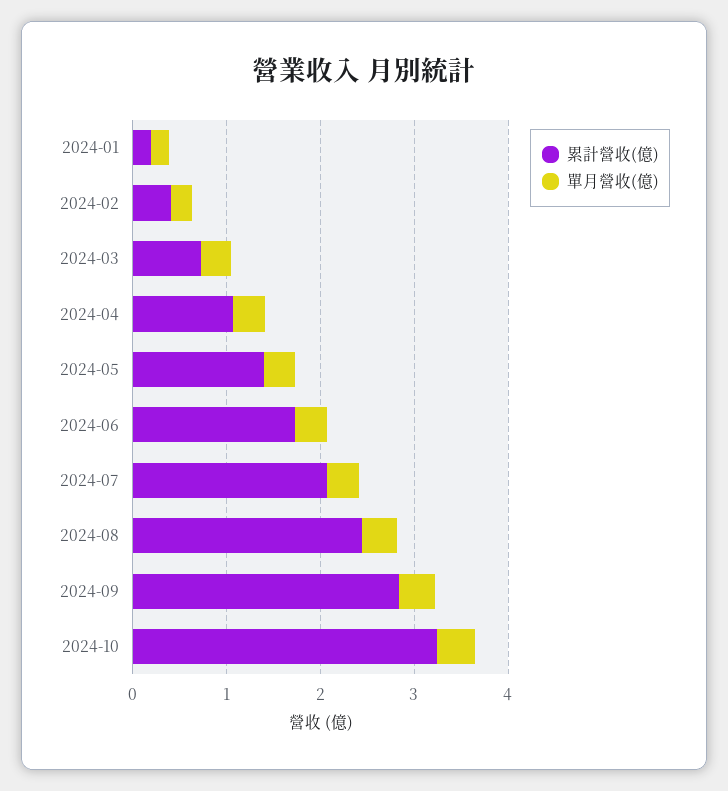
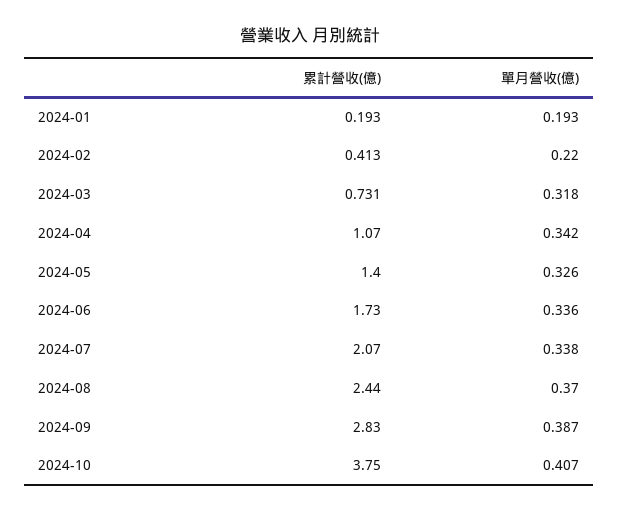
  {
    "累計營收(億)": {
      "2024-01": 0.193,
      "2024-02": 0.413,
      "2024-03": 0.731,
      "2024-04": 1.07,
      "2024-05": 1.4,
      "2024-06": 1.73,
      "2024-07": 2.07,
      "2024-08": 2.44,
      "2024-09": 2.83,
-     "2024-10": 3.2
+     "2024-10": 3.75
    },
    "單月營收(億)": {
      "2024-01": 0.193,
      "2024-02": 0.22,
      "2024-03": 0.318,
      "2024-04": 0.342,
      "2024-05": 0.326,
      "2024-06": 0.336,
      "2024-07": 0.338,
      "2024-08": 0.37,
      "2024-09": 0.387,
      "2024-10": 0.407
    }
  }

